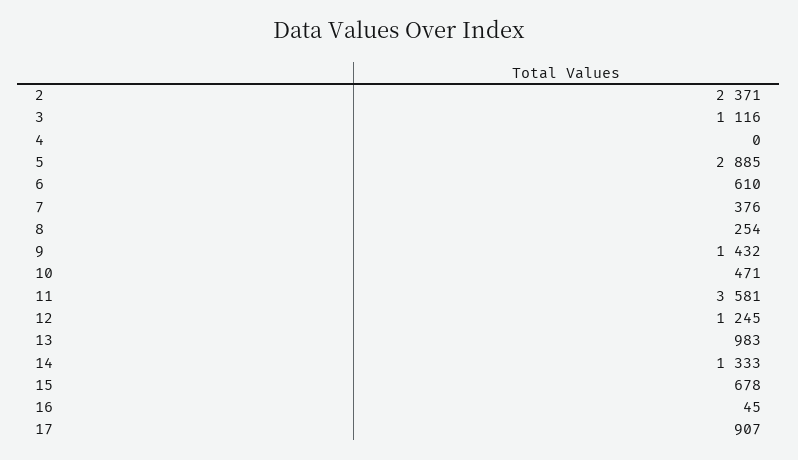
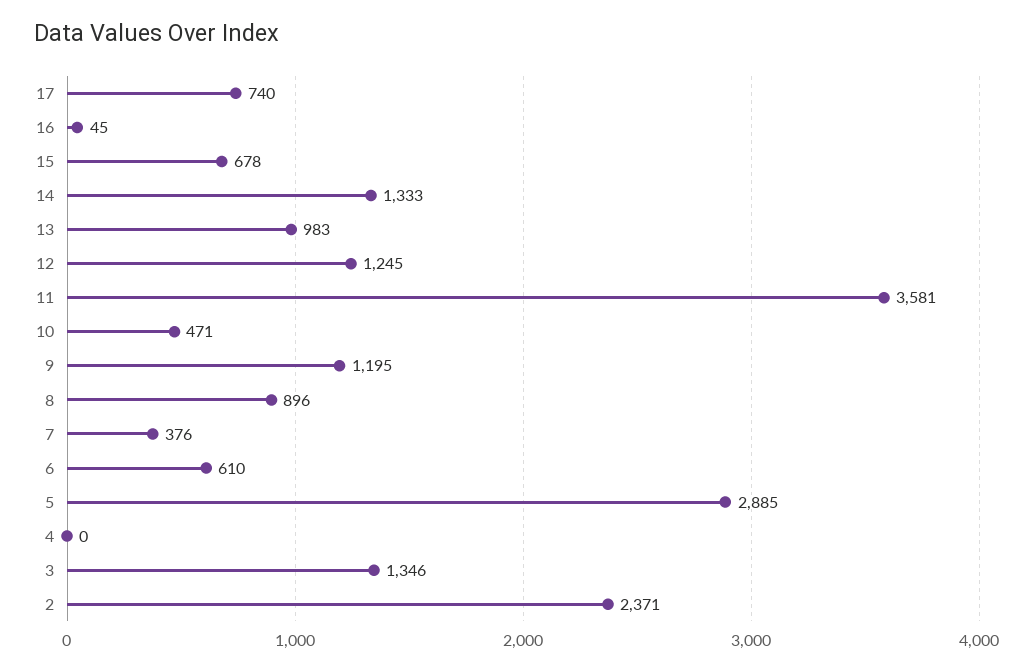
  {
    "2": 2371,
-   "3": 1116,
+   "3": 1346,
    "4": 0,
    "5": 2885,
    "6": 610,
    "7": 376,
-   "8": 254,
+   "8": 896,
-   "9": 1432,
+   "9": 1195,
    "10": 471,
    "11": 3581,
    "12": 1245,
    "13": 983,
    "14": 1333,
    "15": 678,
    "16": 45,
-   "17": 907
+   "17": 740
  }

